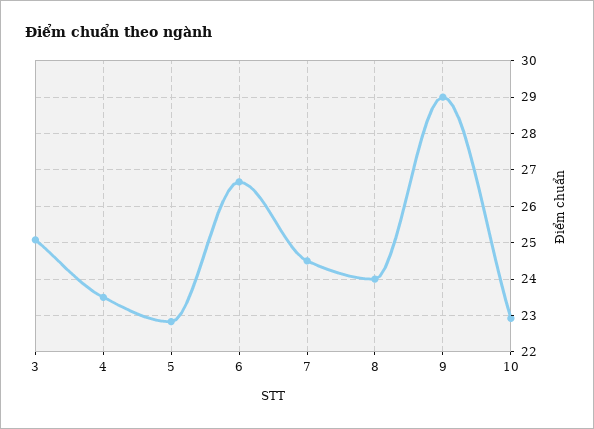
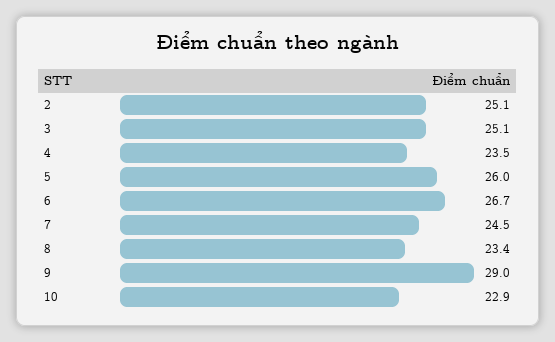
  {
    "3": 25.1,
    "4": 23.5,
-   "5": 22.8,
+   "5": 26,
    "6": 26.7,
    "7": 24.5,
-   "8": 24,
+   "8": 23.4,
    "9": 29,
-   "10": 22.9
+   "10": 22.9,
+   "2": 25.1
  }

